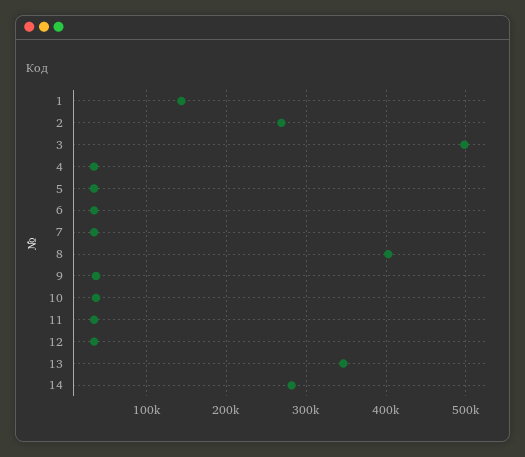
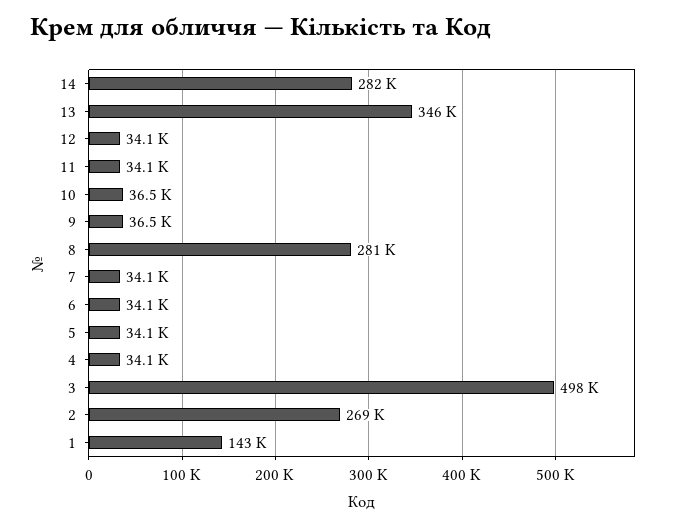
  {
    "1": 143000,
    "2": 269000,
    "3": 498000,
    "4": 34100,
    "5": 34100,
    "6": 34100,
    "7": 34100,
-   "8": 400000,
+   "8": 281000,
    "9": 36500,
    "10": 36500,
    "11": 34100,
    "12": 34100,
    "13": 346000,
    "14": 282000
  }

